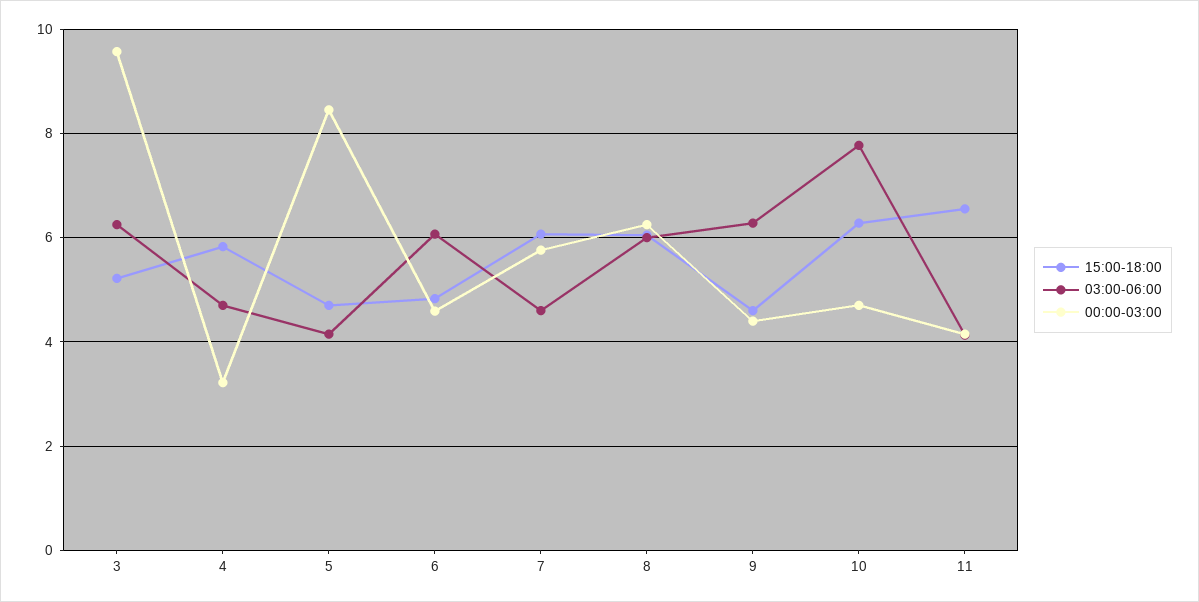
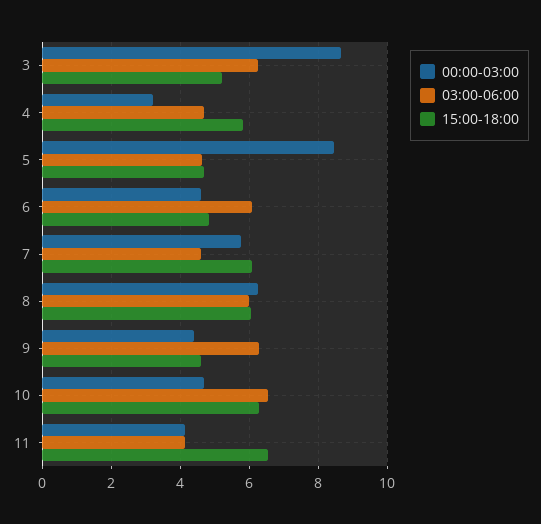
  {
    "15:00-18:00": {
      "3": 5.2,
      "4": 5.8,
      "5": 4.8,
      "6": 4.8,
      "7": 6,
      "8": 6,
      "9": 4.6,
      "10": 6.2,
      "11": 6.6
    },
    "03:00-06:00": {
      "3": 6.2,
      "4": 4.8,
-     "5": 4.2,
+     "5": 4.6,
      "6": 6,
      "7": 4.6,
      "8": 6,
      "9": 6.2,
-     "10": 7.8,
+     "10": 6.6,
      "11": 4.2
    },
    "00:00-03:00": {
-     "3": 9.6,
+     "3": 8.6,
      "4": 3.2,
      "5": 8.4,
      "6": 4.6,
      "7": 5.8,
      "8": 6.2,
      "9": 4.4,
      "10": 4.8,
      "11": 4.2
    }
  }

